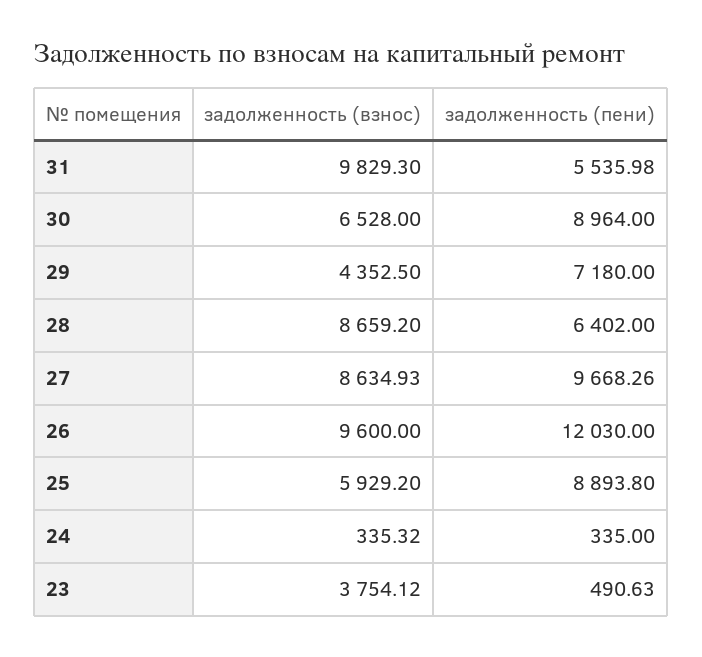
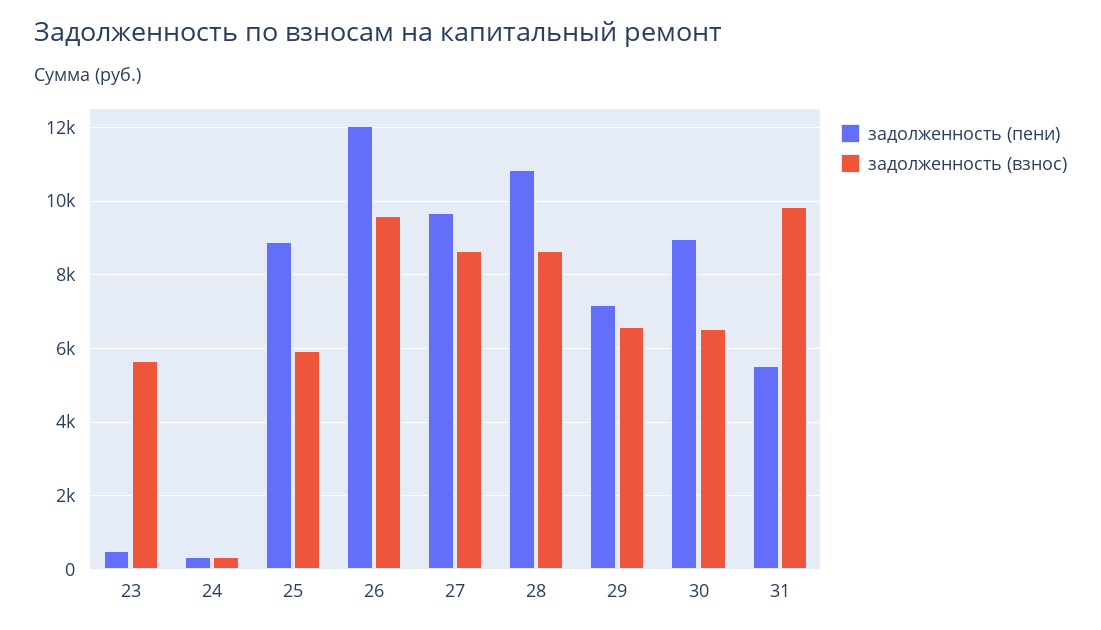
  {
    "задолженность (взнос)": {
      "31": 9829.3,
      "30": 6528,
-     "29": 4352.5,
+     "29": 6600,
      "28": 8659.2,
      "27": 8634.93,
      "26": 9600,
      "25": 5929.2,
      "24": 335.32,
-     "23": 3754.12
+     "23": 5600
    },
    "задолженность (пени)": {
      "31": 5535.98,
      "30": 8964,
      "29": 7180,
-     "28": 6402,
+     "28": 10800,
      "27": 9668.26,
      "26": 12030,
      "25": 8893.8,
      "24": 335,
      "23": 490.63
    }
  }

